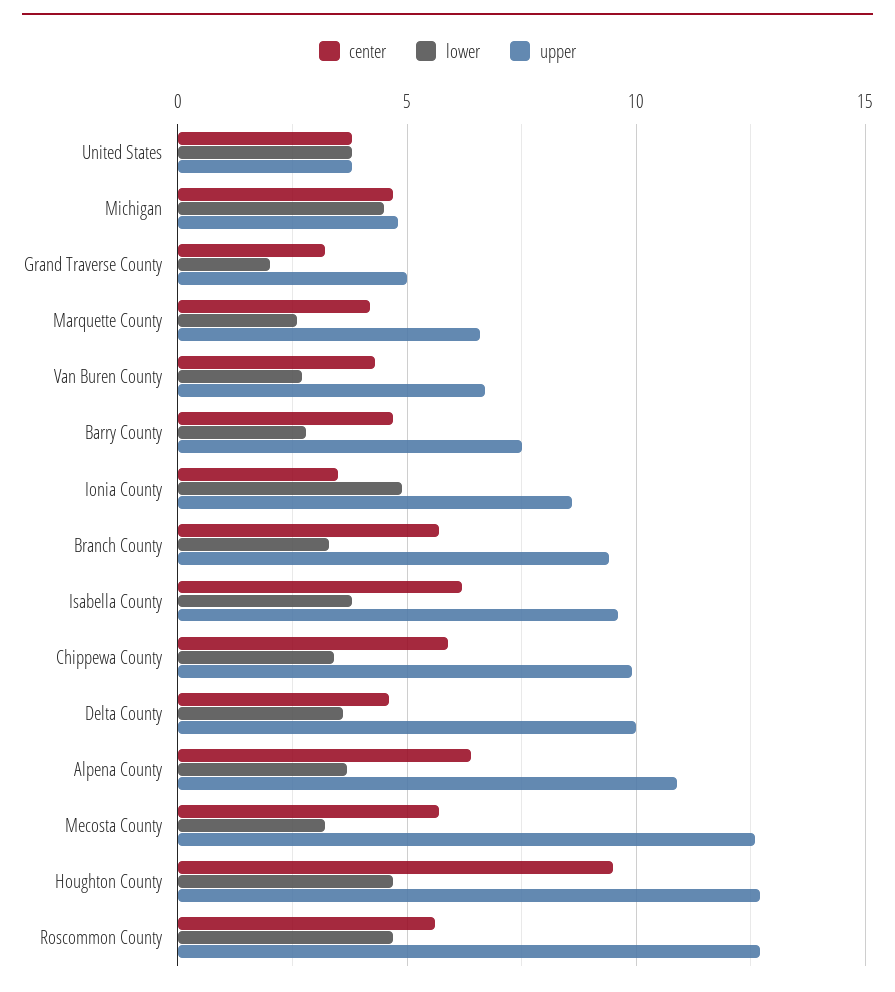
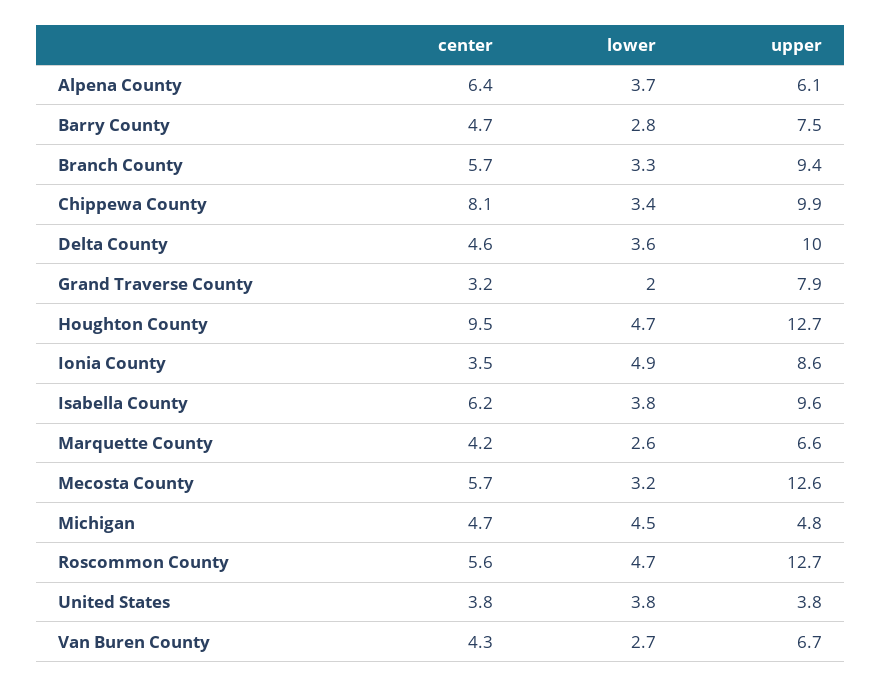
  {
    "center": {
      "United States": 3.8,
      "Michigan": 4.7,
      "Grand Traverse County": 3.2,
      "Marquette County": 4.2,
      "Van Buren County": 4.3,
      "Barry County": 4.7,
      "Ionia County": 3.5,
      "Branch County": 5.7,
      "Isabella County": 6.2,
-     "Chippewa County": 6,
+     "Chippewa County": 8.1,
      "Delta County": 4.6,
      "Alpena County": 6.4,
      "Mecosta County": 5.7,
      "Houghton County": 9.5,
      "Roscommon County": 5.6
    },
    "lower": {
      "United States": 3.8,
      "Michigan": 4.5,
      "Grand Traverse County": 2,
      "Marquette County": 2.6,
      "Van Buren County": 2.7,
      "Barry County": 2.8,
      "Ionia County": 4.9,
      "Branch County": 3.3,
      "Isabella County": 3.8,
      "Chippewa County": 3.4,
      "Delta County": 3.6,
      "Alpena County": 3.7,
      "Mecosta County": 3.2,
      "Houghton County": 4.7,
      "Roscommon County": 4.7
    },
    "upper": {
      "United States": 3.8,
      "Michigan": 4.8,
-     "Grand Traverse County": 5,
+     "Grand Traverse County": 7.9,
      "Marquette County": 6.6,
      "Van Buren County": 6.7,
      "Barry County": 7.5,
      "Ionia County": 8.6,
      "Branch County": 9.4,
      "Isabella County": 9.6,
      "Chippewa County": 9.9,
      "Delta County": 10,
-     "Alpena County": 11,
+     "Alpena County": 6.1,
      "Mecosta County": 12.6,
      "Houghton County": 12.7,
      "Roscommon County": 12.7
    }
  }

